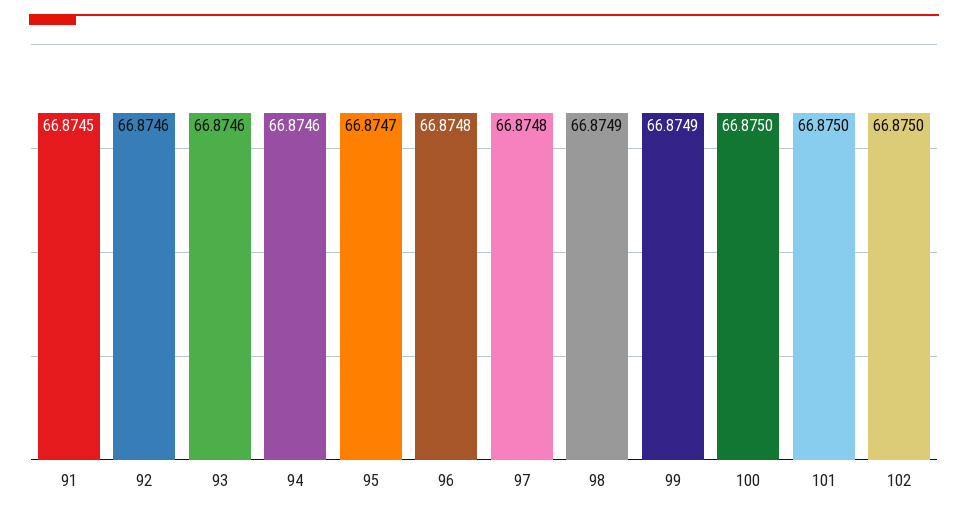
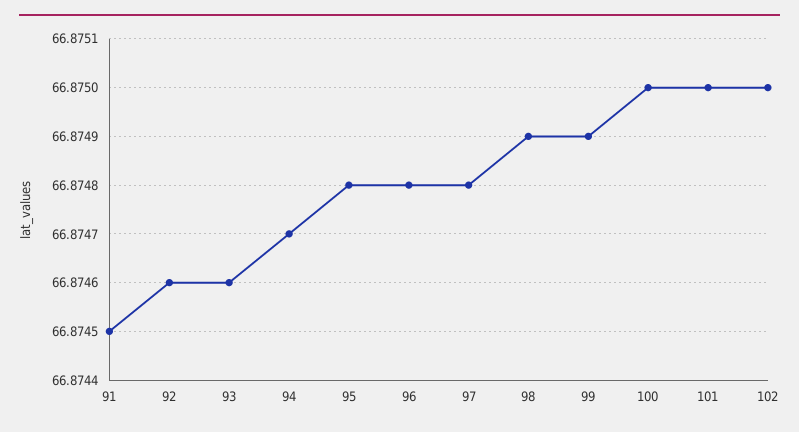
  {
    "91": 66.8745,
    "92": 66.8746,
    "93": 66.8746,
-   "94": 66.8746,
+   "94": 66.8747,
-   "95": 66.8747,
+   "95": 66.8748,
    "96": 66.8748,
    "97": 66.8748,
    "98": 66.8749,
    "99": 66.8749,
    "100": 66.875,
    "101": 66.875,
    "102": 66.875
  }

